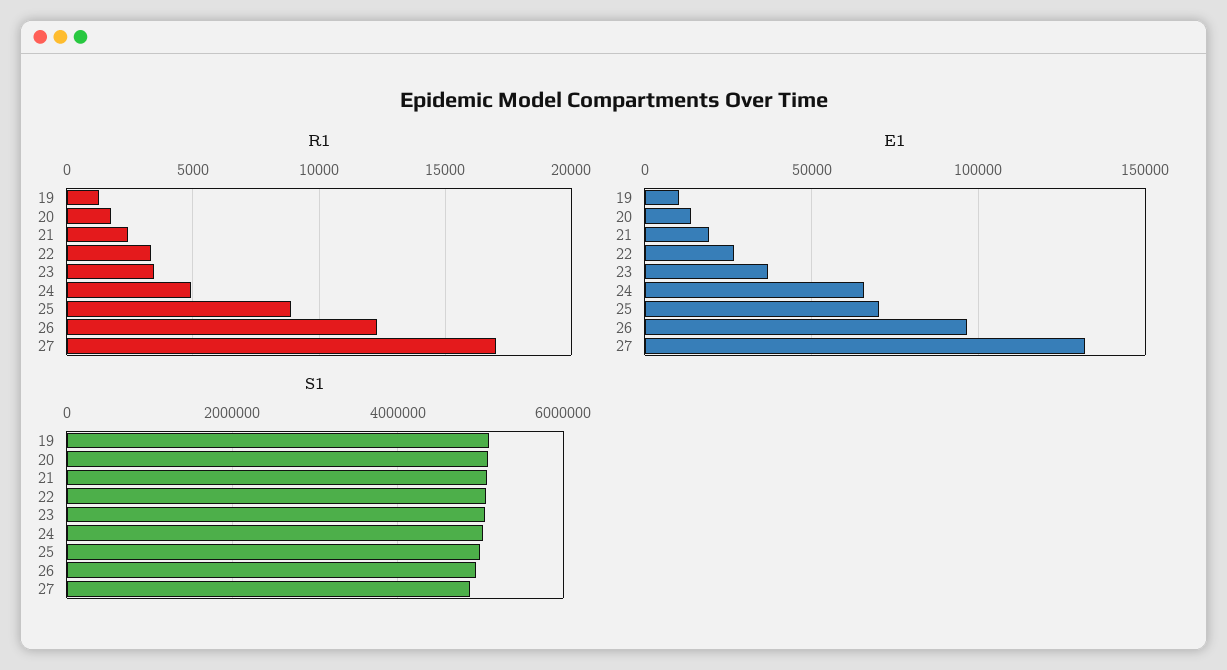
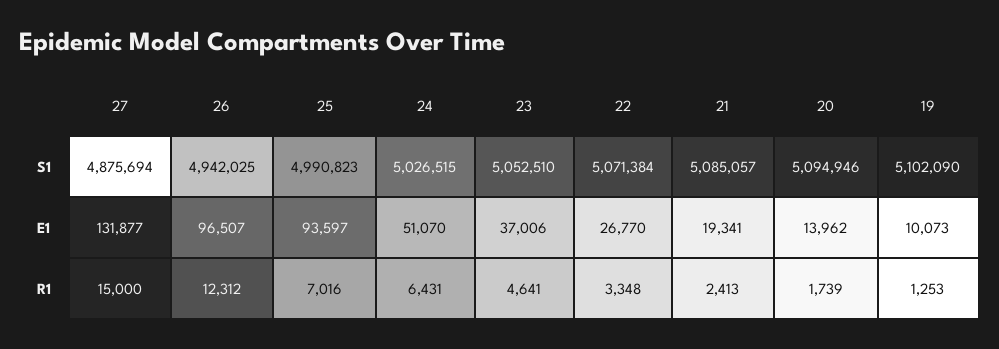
  {
    "R1": {
      "19": 1253,
      "20": 1739,
      "21": 2413,
      "22": 3348,
-     "23": 3500,
+     "23": 4641,
-     "24": 5000,
+     "24": 6431,
-     "25": 9000,
+     "25": 7016,
      "26": 12312,
-     "27": 17000
+     "27": 15000
    },
    "E1": {
      "19": 10073,
      "20": 13962,
      "21": 19341,
      "22": 26770,
      "23": 37006,
-     "24": 65000,
+     "24": 51070,
-     "25": 70000,
+     "25": 93597,
      "26": 96507,
      "27": 131877
    },
    "S1": {
      "19": 5102090,
      "20": 5094946,
      "21": 5085057,
      "22": 5071384,
      "23": 5052510,
      "24": 5026515,
      "25": 4990823,
      "26": 4942025,
      "27": 4875694
    }
  }

